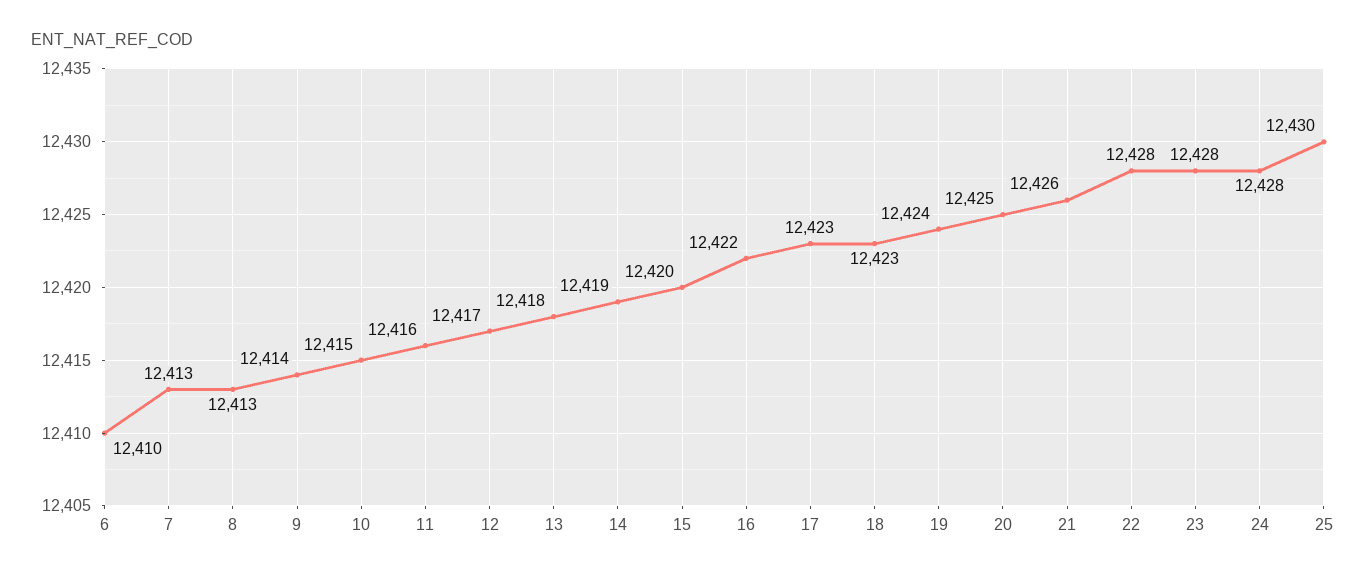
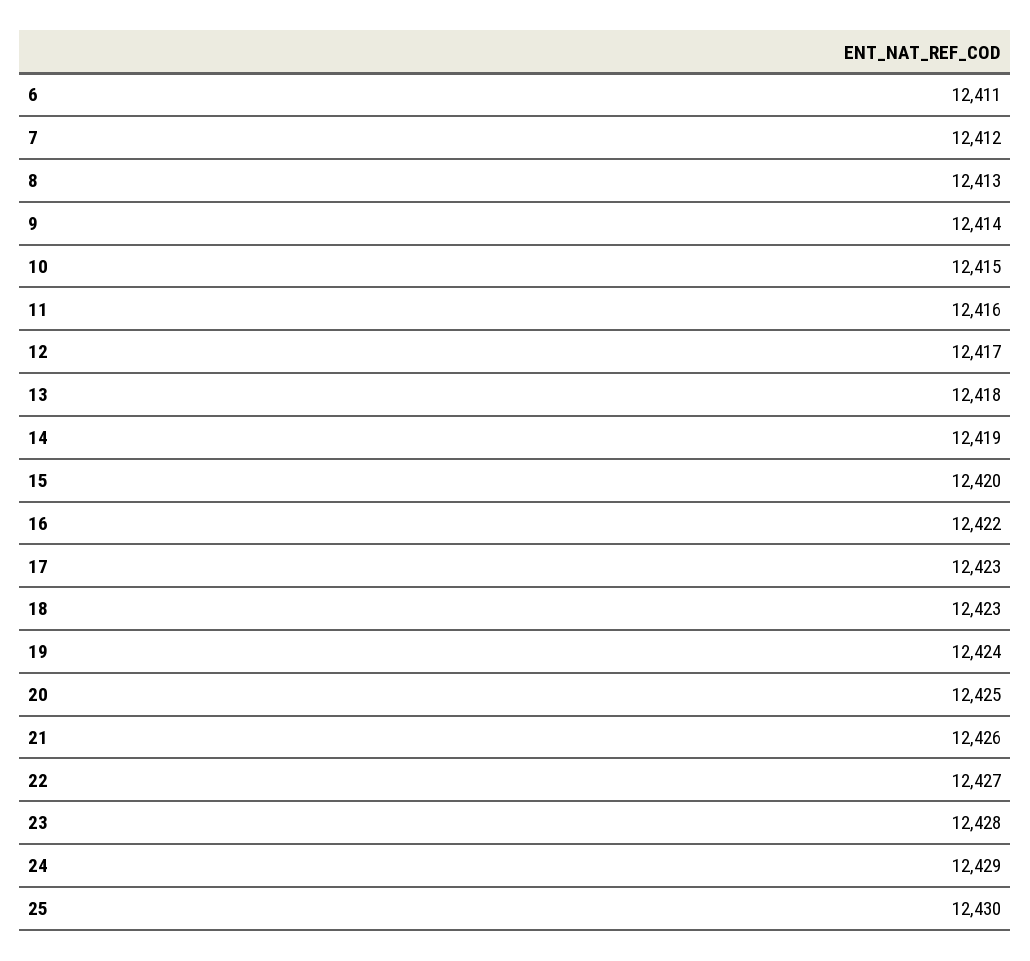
  {
-   "6": 12410,
+   "6": 12411,
-   "7": 12413,
+   "7": 12412,
    "8": 12413,
    "9": 12414,
    "10": 12415,
    "11": 12416,
    "12": 12417,
    "13": 12418,
    "14": 12419,
    "15": 12420,
    "16": 12422,
    "17": 12423,
    "18": 12423,
    "19": 12424,
    "20": 12425,
    "21": 12426,
-   "22": 12428,
+   "22": 12427,
    "23": 12428,
-   "24": 12428,
+   "24": 12429,
    "25": 12430
  }

